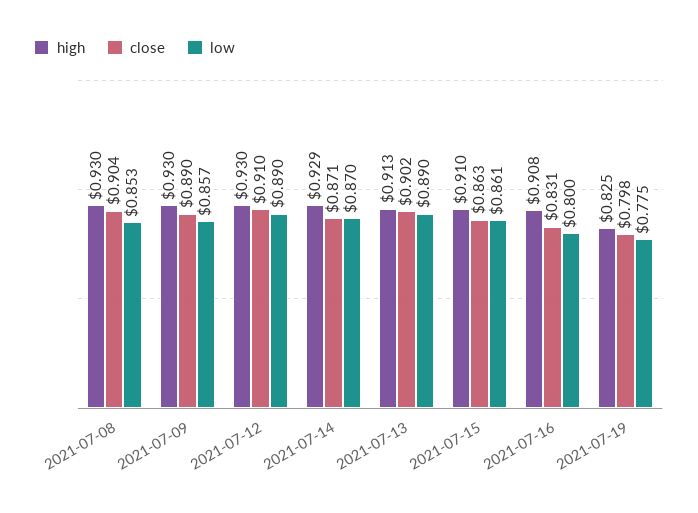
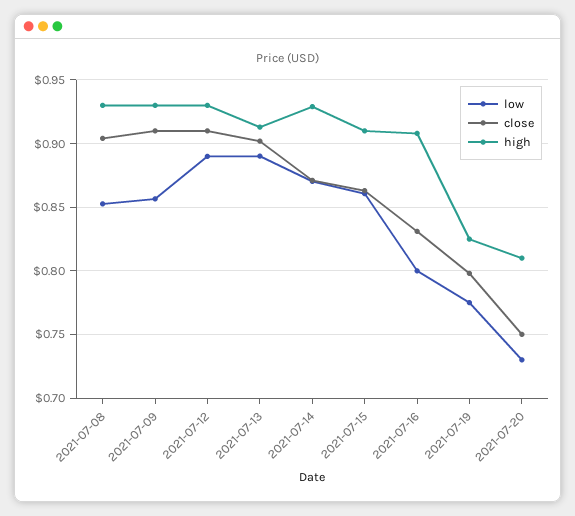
  {
    "high": {
      "2021-07-08": 0.93,
      "2021-07-09": 0.93,
      "2021-07-12": 0.93,
      "2021-07-14": 0.929,
      "2021-07-13": 0.913,
      "2021-07-15": 0.91,
      "2021-07-16": 0.908,
-     "2021-07-19": 0.825
+     "2021-07-19": 0.825,
+     "2021-07-20": 0.81
    },
    "close": {
      "2021-07-08": 0.904,
-     "2021-07-09": 0.89,
+     "2021-07-09": 0.91,
      "2021-07-12": 0.91,
      "2021-07-14": 0.871,
      "2021-07-13": 0.902,
      "2021-07-15": 0.863,
      "2021-07-16": 0.831,
-     "2021-07-19": 0.798
+     "2021-07-19": 0.798,
+     "2021-07-20": 0.75
    },
    "low": {
      "2021-07-08": 0.853,
      "2021-07-09": 0.857,
      "2021-07-12": 0.89,
      "2021-07-14": 0.87,
      "2021-07-13": 0.89,
      "2021-07-15": 0.861,
      "2021-07-16": 0.8,
-     "2021-07-19": 0.775
+     "2021-07-19": 0.775,
+     "2021-07-20": 0.73
    }
  }

